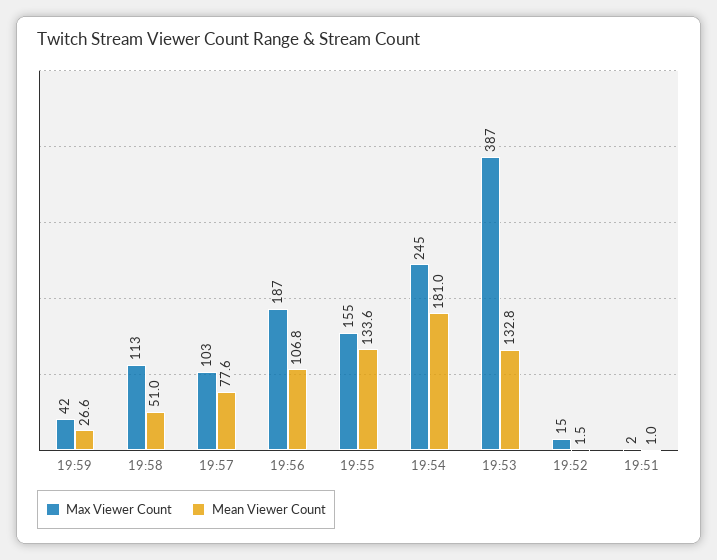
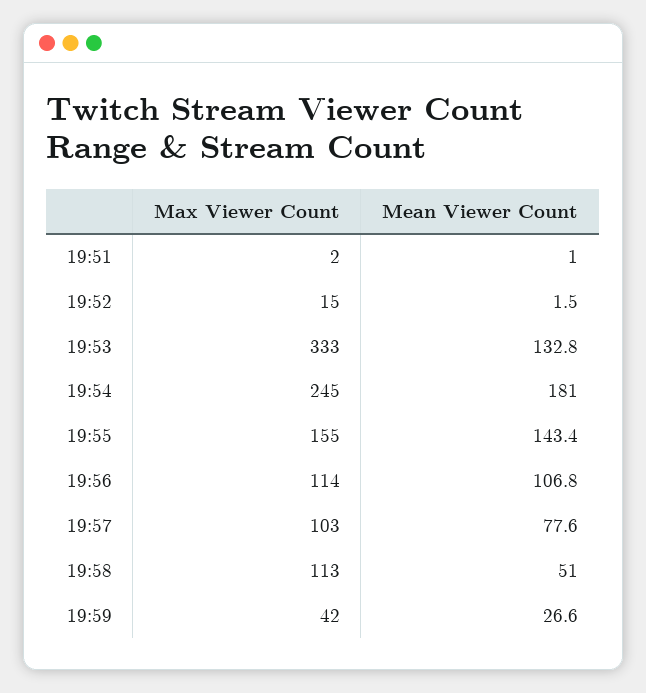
  {
    "Max Viewer Count": {
      "19:59": 42,
      "19:58": 113,
      "19:57": 103,
-     "19:56": 187,
+     "19:56": 114,
      "19:55": 155,
      "19:54": 245,
-     "19:53": 387,
+     "19:53": 333,
      "19:52": 15,
      "19:51": 2
    },
    "Mean Viewer Count": {
      "19:59": 26.6,
      "19:58": 51,
      "19:57": 77.6,
      "19:56": 106.8,
-     "19:55": 133.6,
+     "19:55": 143.4,
      "19:54": 181,
      "19:53": 132.8,
      "19:52": 1.5,
      "19:51": 1
    }
  }

